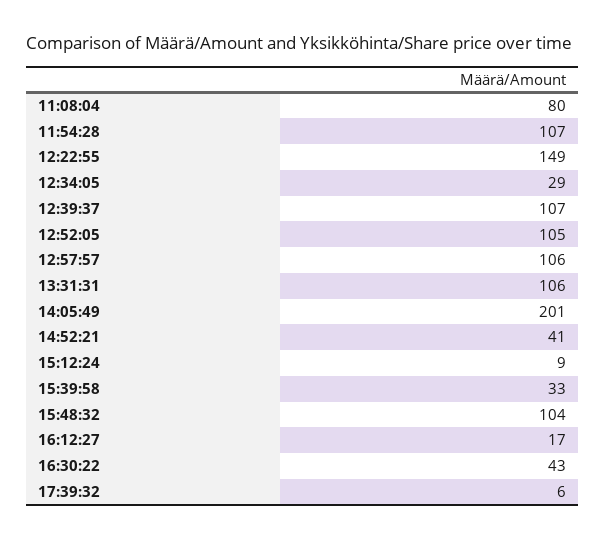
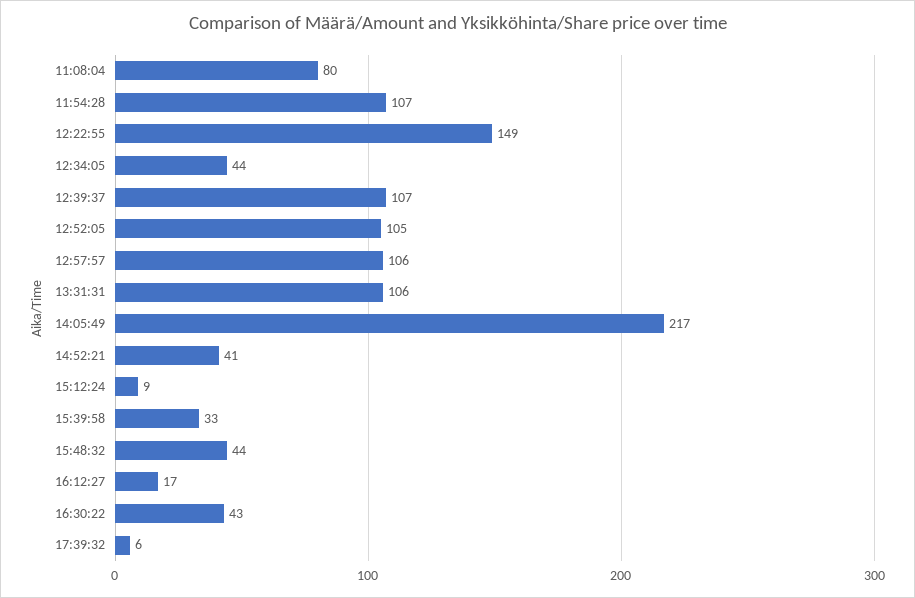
  {
    "11:08:04": 80,
    "11:54:28": 107,
    "12:22:55": 149,
-   "12:34:05": 29,
+   "12:34:05": 44,
    "12:39:37": 107,
    "12:52:05": 105,
    "12:57:57": 106,
    "13:31:31": 106,
-   "14:05:49": 201,
+   "14:05:49": 217,
    "14:52:21": 41,
    "15:12:24": 9,
    "15:39:58": 33,
-   "15:48:32": 104,
+   "15:48:32": 44,
    "16:12:27": 17,
    "16:30:22": 43,
    "17:39:32": 6
  }

